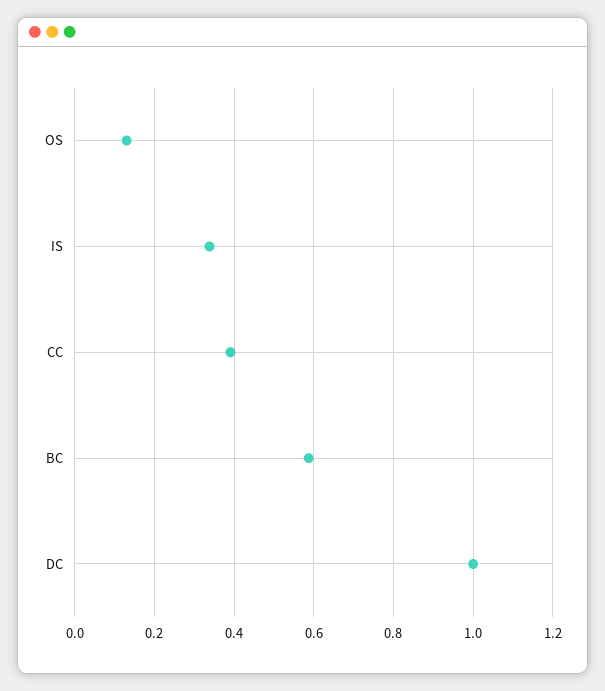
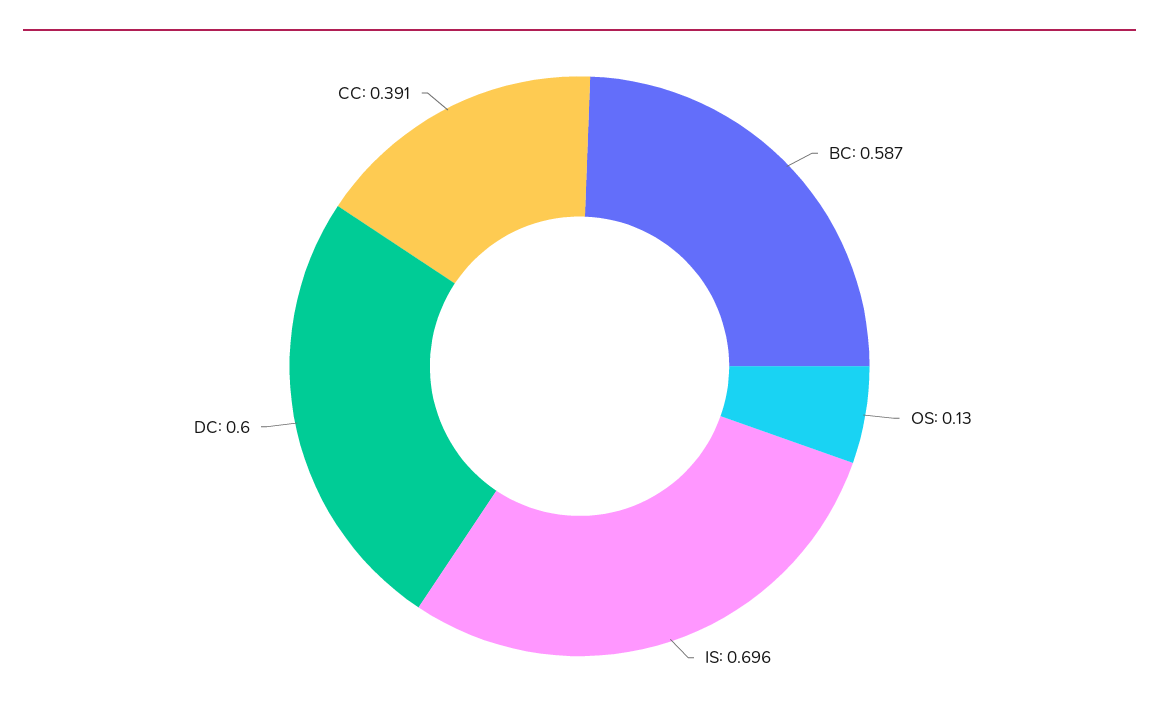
  {
    "OS": 0.13,
-   "IS": 0.34,
+   "IS": 0.696,
    "CC": 0.391,
    "BC": 0.587,
-   "DC": 1
+   "DC": 0.6
  }

